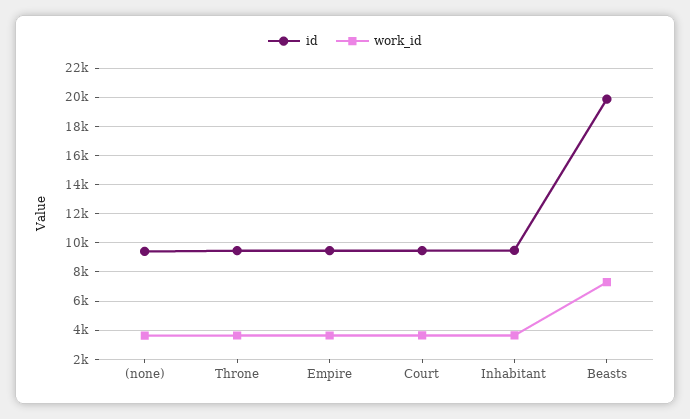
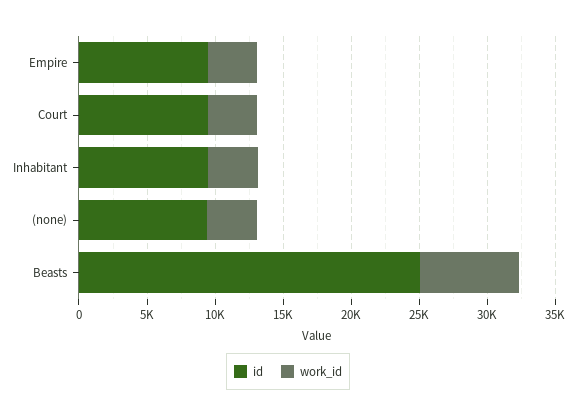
  {
    "id": {
      "(none)": 9500,
-     "Throne": 9500,
      "Empire": 9500,
      "Court": 9500,
      "Inhabitant": 9500,
-     "Beasts": 20000
+     "Beasts": 25000
    },
    "work_id": {
      "(none)": 3500,
-     "Throne": 3500,
      "Empire": 3500,
      "Court": 3500,
      "Inhabitant": 3500,
      "Beasts": 7500
    }
  }

